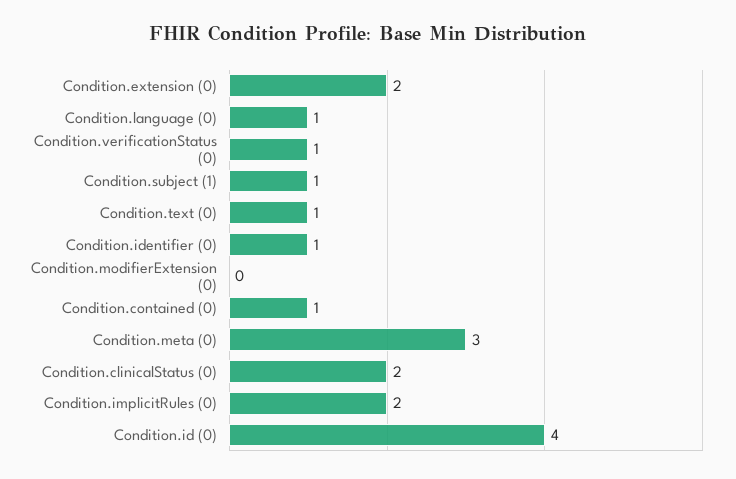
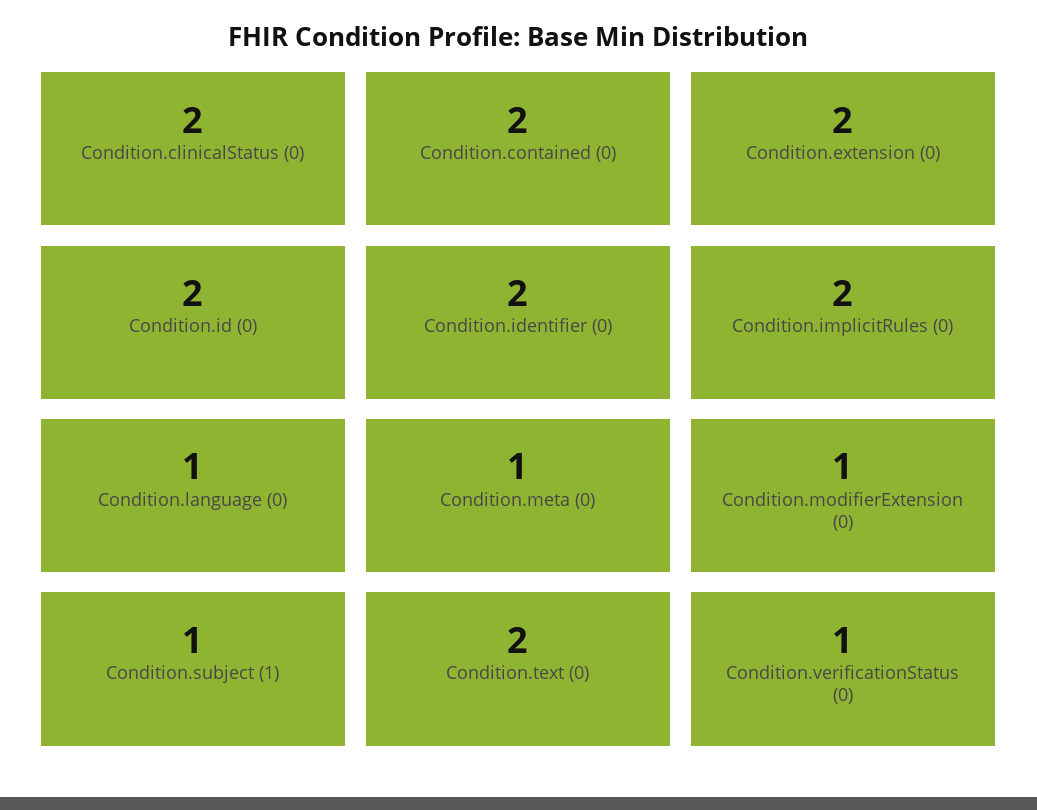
  {
    "Condition.extension (0)": 2,
    "Condition.language (0)": 1,
    "Condition.verificationStatus (0)": 1,
    "Condition.subject (1)": 1,
-   "Condition.text (0)": 1,
+   "Condition.text (0)": 2,
-   "Condition.identifier (0)": 1,
+   "Condition.identifier (0)": 2,
-   "Condition.modifierExtension (0)": 0,
+   "Condition.modifierExtension (0)": 1,
-   "Condition.contained (0)": 1,
+   "Condition.contained (0)": 2,
-   "Condition.meta (0)": 3,
+   "Condition.meta (0)": 1,
    "Condition.clinicalStatus (0)": 2,
    "Condition.implicitRules (0)": 2,
-   "Condition.id (0)": 4
+   "Condition.id (0)": 2
  }

